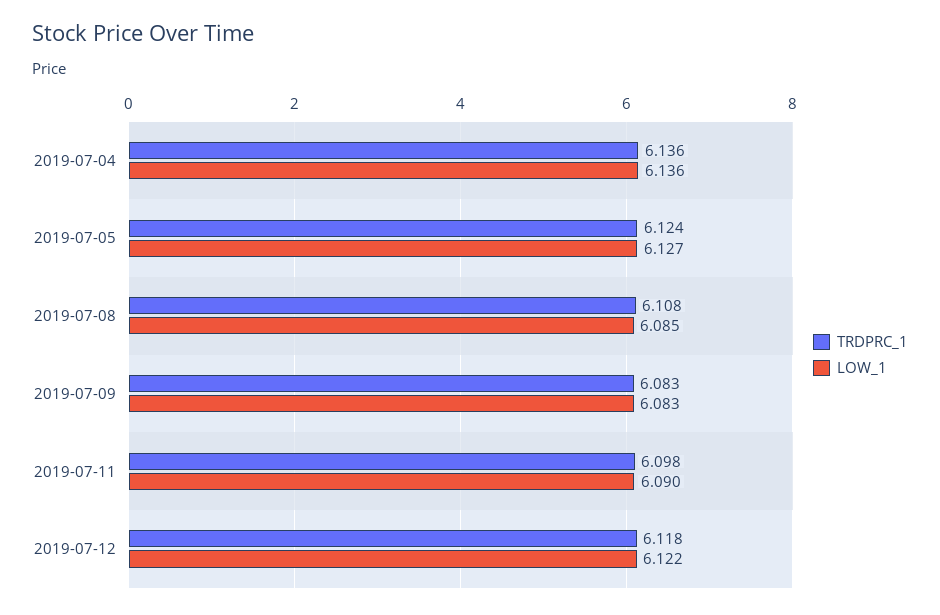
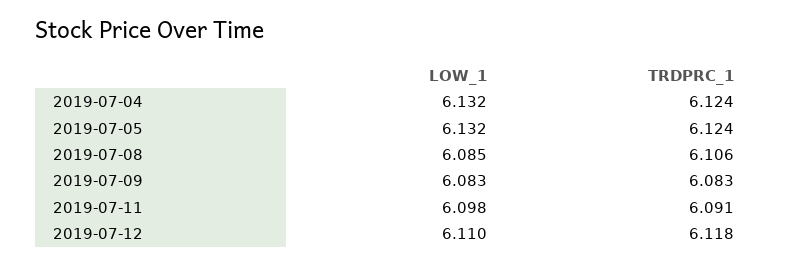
  {
    "TRDPRC_1": {
-     "2019-07-04": 6.136,
+     "2019-07-04": 6.124,
      "2019-07-05": 6.124,
-     "2019-07-08": 6.108,
+     "2019-07-08": 6.106,
      "2019-07-09": 6.083,
-     "2019-07-11": 6.098,
+     "2019-07-11": 6.091,
      "2019-07-12": 6.118
    },
    "LOW_1": {
-     "2019-07-04": 6.136,
+     "2019-07-04": 6.132,
-     "2019-07-05": 6.127,
+     "2019-07-05": 6.132,
      "2019-07-08": 6.085,
      "2019-07-09": 6.083,
-     "2019-07-11": 6.09,
+     "2019-07-11": 6.098,
-     "2019-07-12": 6.122
+     "2019-07-12": 6.11
    }
  }

